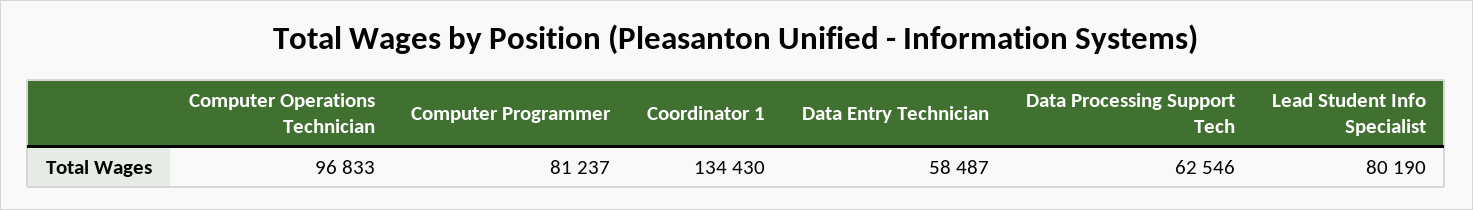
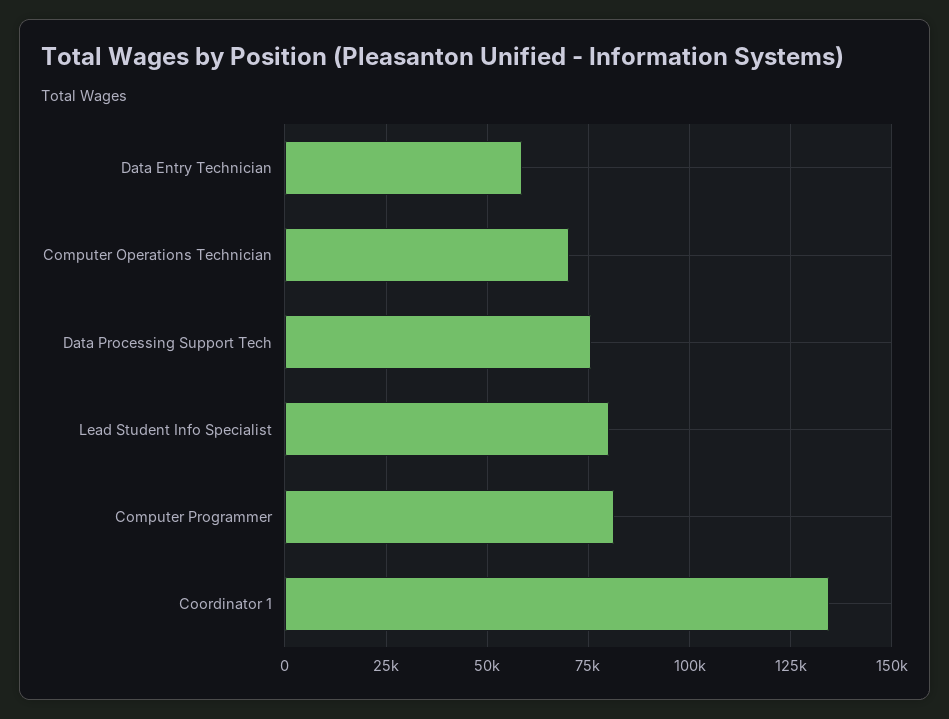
  {
-   "Computer Operations Technician": 96833,
+   "Computer Operations Technician": 70000,
    "Computer Programmer": 81237,
    "Coordinator 1": 134430,
    "Data Entry Technician": 58487,
-   "Data Processing Support Tech": 62546,
+   "Data Processing Support Tech": 75000,
    "Lead Student Info Specialist": 80190
  }

